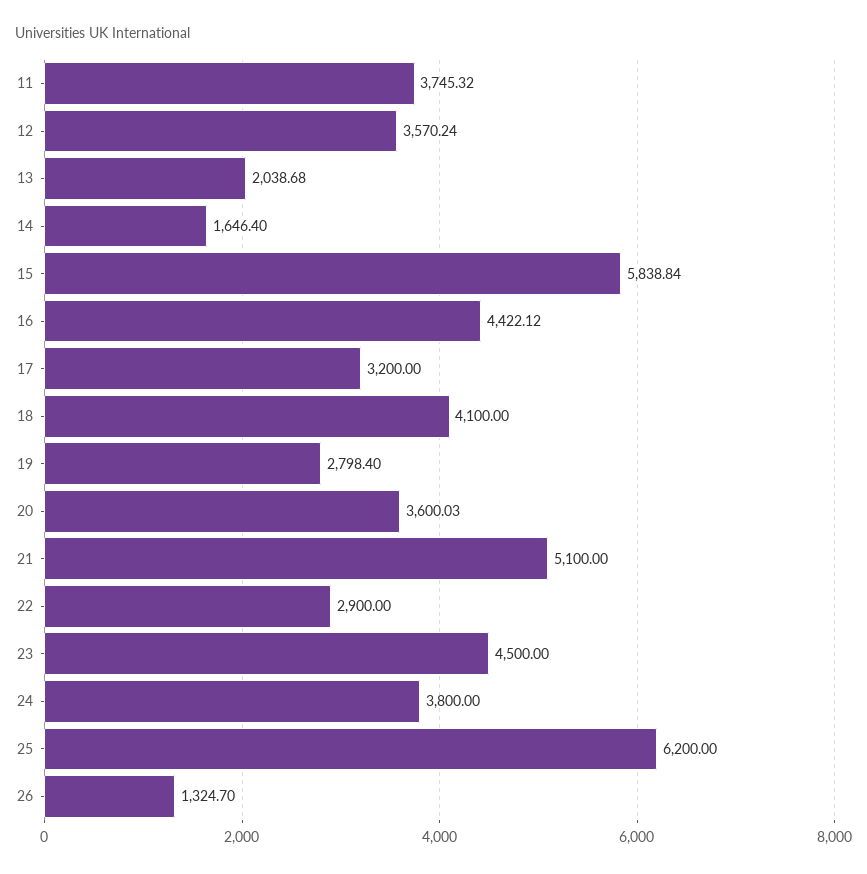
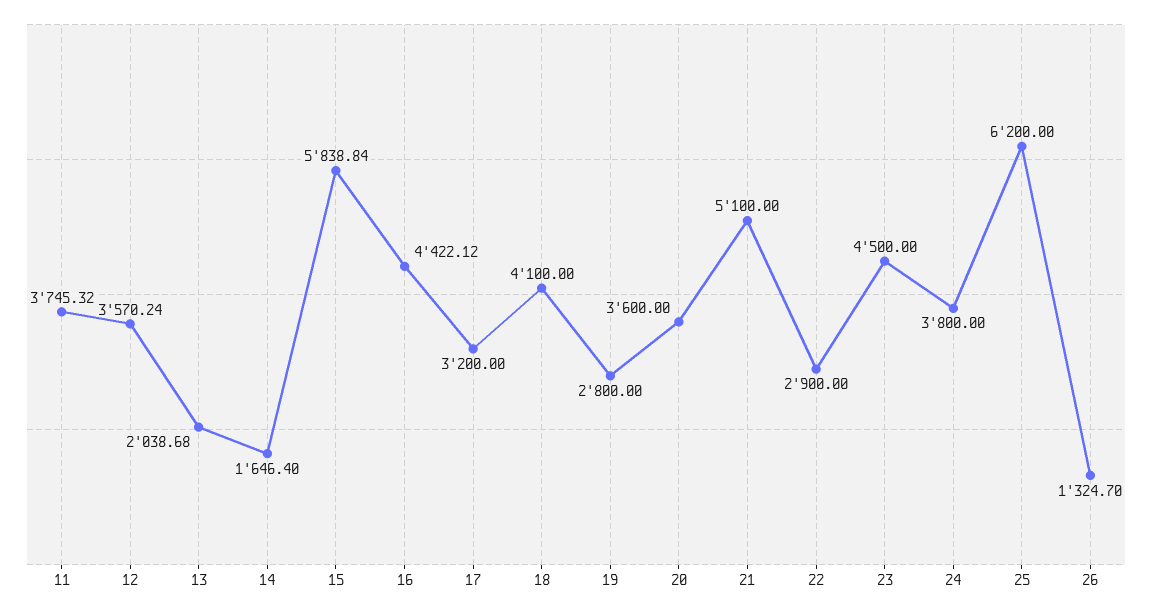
  {
    "11": 3745.32,
    "12": 3570.24,
    "13": 2038.68,
    "14": 1646.4,
    "15": 5838.84,
    "16": 4422.12,
    "17": 3200,
    "18": 4100,
-   "19": 2798.4,
+   "19": 2800,
-   "20": 3600.03,
+   "20": 3600,
    "21": 5100,
    "22": 2900,
    "23": 4500,
    "24": 3800,
    "25": 6200,
    "26": 1324.7
  }

